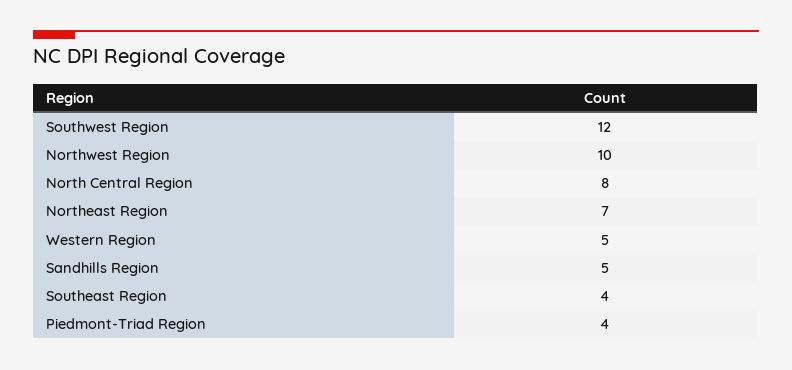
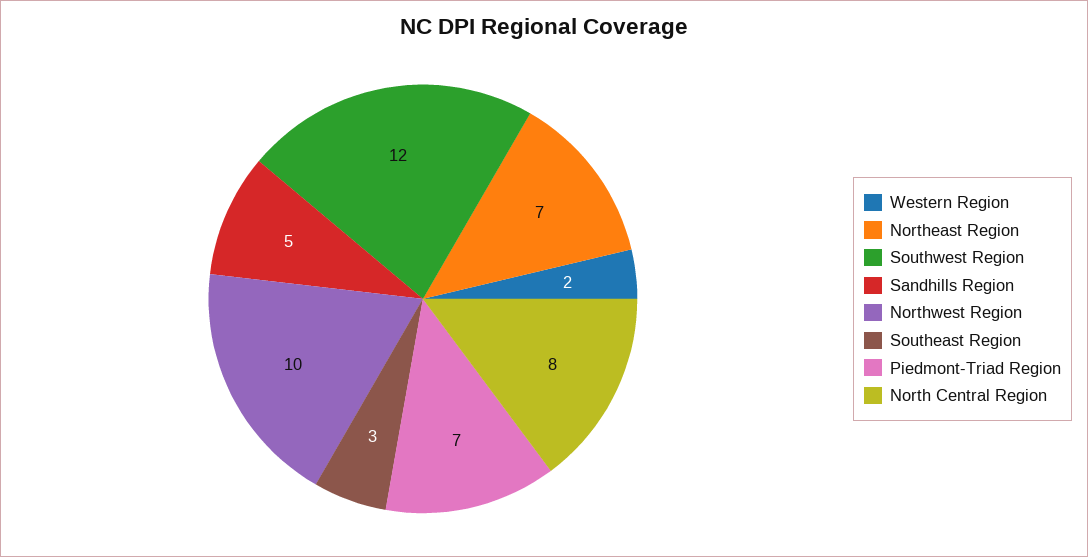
  {
    "Southwest Region": 12,
    "Northwest Region": 10,
    "North Central Region": 8,
    "Northeast Region": 7,
-   "Western Region": 5,
+   "Western Region": 2,
    "Sandhills Region": 5,
-   "Southeast Region": 4,
+   "Southeast Region": 3,
-   "Piedmont-Triad Region": 4
+   "Piedmont-Triad Region": 7
  }

